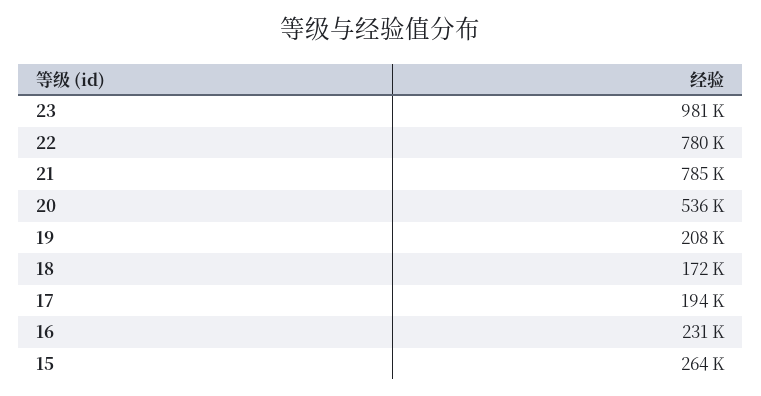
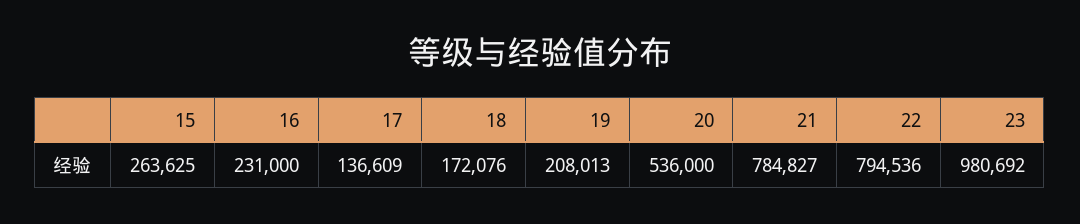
  {
    "23": 980692,
-   "22": 780000,
+   "22": 794536,
    "21": 784827,
    "20": 536000,
    "19": 208013,
    "18": 172076,
-   "17": 194000,
+   "17": 136609,
    "16": 231000,
    "15": 263625
  }

